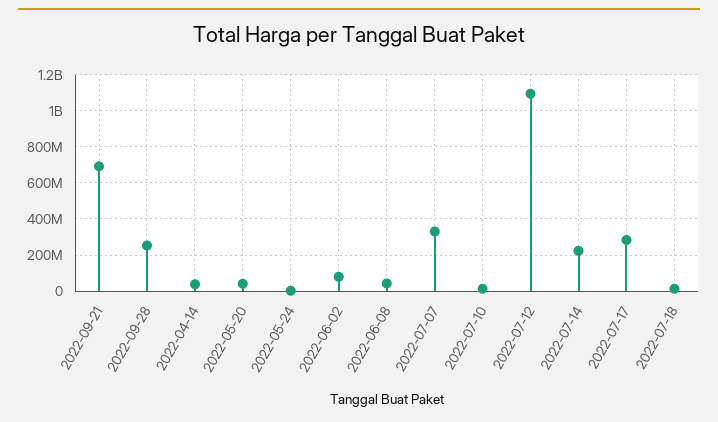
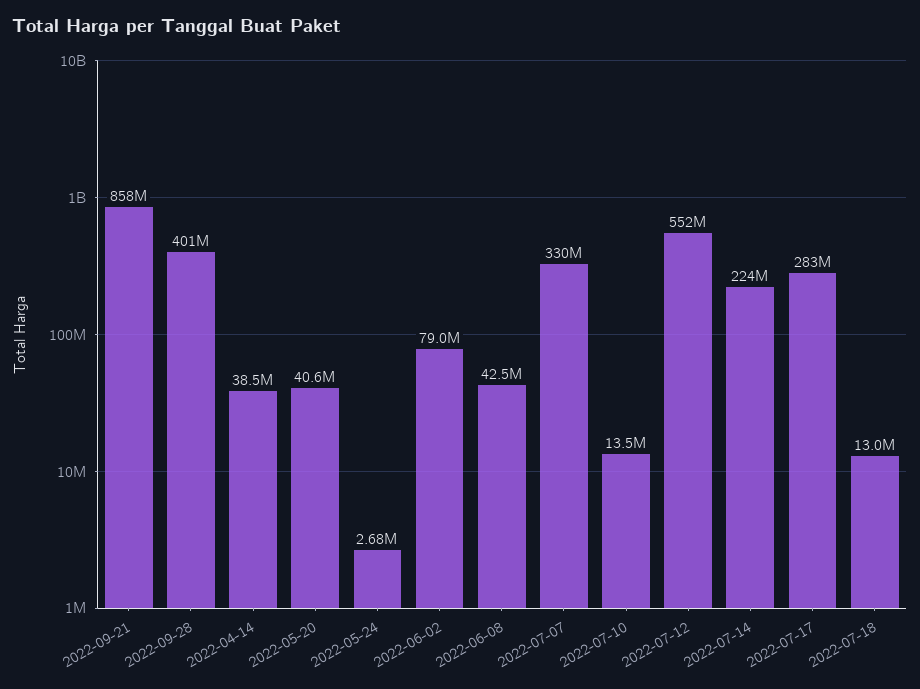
  {
-   "2022-09-21": 700000000,
+   "2022-09-21": 858000000,
-   "2022-09-28": 250000000,
+   "2022-09-28": 401000000,
    "2022-04-14": 38500000,
    "2022-05-20": 40600000,
    "2022-05-24": 2680000,
    "2022-06-02": 79000000,
    "2022-06-08": 42500000,
    "2022-07-07": 330000000,
    "2022-07-10": 13500000,
-   "2022-07-12": 1100000000,
+   "2022-07-12": 552000000,
    "2022-07-14": 224000000,
    "2022-07-17": 283000000,
    "2022-07-18": 13000000
  }

